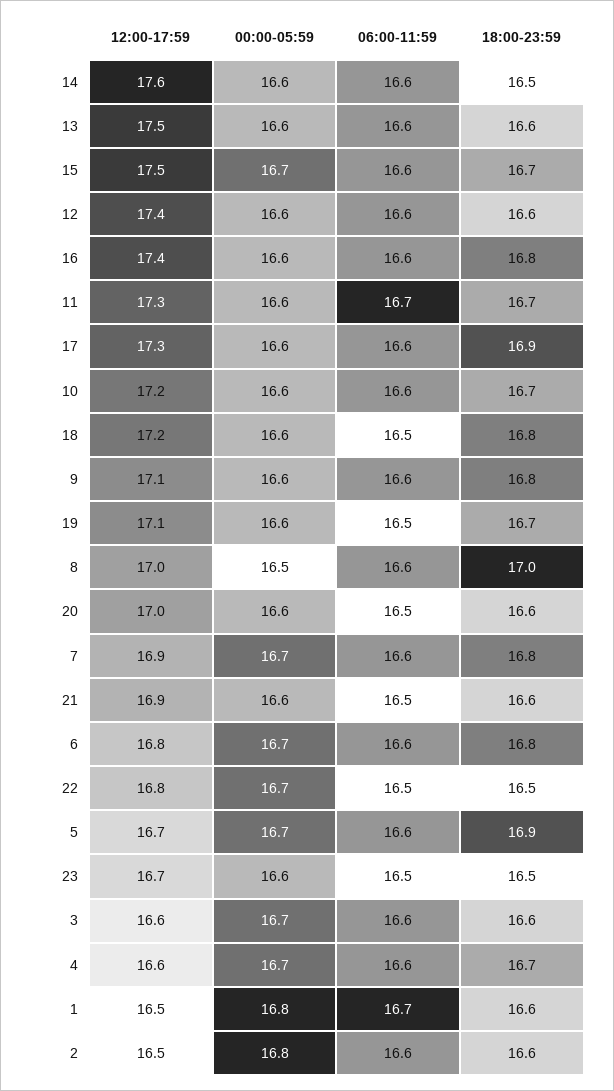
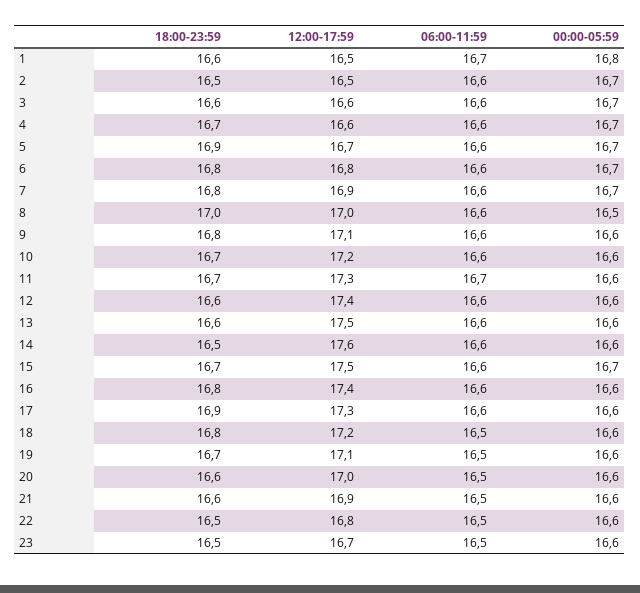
  {
    "12:00-17:59": {
      "14": 17.6,
      "13": 17.5,
      "15": 17.5,
      "12": 17.4,
      "16": 17.4,
      "11": 17.3,
      "17": 17.3,
      "10": 17.2,
      "18": 17.2,
      "9": 17.1,
      "19": 17.1,
      "8": 17,
      "20": 17,
      "7": 16.9,
      "21": 16.9,
      "6": 16.8,
      "22": 16.8,
      "5": 16.7,
      "23": 16.7,
      "3": 16.6,
      "4": 16.6,
      "1": 16.5,
      "2": 16.5
    },
    "00:00-05:59": {
      "14": 16.6,
      "13": 16.6,
      "15": 16.7,
      "12": 16.6,
      "16": 16.6,
      "11": 16.6,
      "17": 16.6,
      "10": 16.6,
      "18": 16.6,
      "9": 16.6,
      "19": 16.6,
      "8": 16.5,
      "20": 16.6,
      "7": 16.7,
      "21": 16.6,
      "6": 16.7,
-     "22": 16.7,
+     "22": 16.6,
      "5": 16.7,
      "23": 16.6,
      "3": 16.7,
      "4": 16.7,
      "1": 16.8,
-     "2": 16.8
+     "2": 16.7
    },
    "06:00-11:59": {
      "14": 16.6,
      "13": 16.6,
      "15": 16.6,
      "12": 16.6,
      "16": 16.6,
      "11": 16.7,
      "17": 16.6,
      "10": 16.6,
      "18": 16.5,
      "9": 16.6,
      "19": 16.5,
      "8": 16.6,
      "20": 16.5,
      "7": 16.6,
      "21": 16.5,
      "6": 16.6,
      "22": 16.5,
      "5": 16.6,
      "23": 16.5,
      "3": 16.6,
      "4": 16.6,
      "1": 16.7,
      "2": 16.6
    },
    "18:00-23:59": {
      "14": 16.5,
      "13": 16.6,
      "15": 16.7,
      "12": 16.6,
      "16": 16.8,
      "11": 16.7,
      "17": 16.9,
      "10": 16.7,
      "18": 16.8,
      "9": 16.8,
      "19": 16.7,
      "8": 17,
      "20": 16.6,
      "7": 16.8,
      "21": 16.6,
      "6": 16.8,
      "22": 16.5,
      "5": 16.9,
      "23": 16.5,
      "3": 16.6,
      "4": 16.7,
      "1": 16.6,
-     "2": 16.6
+     "2": 16.5
    }
  }

